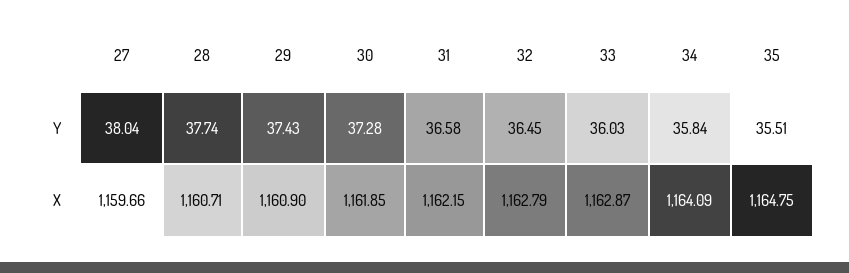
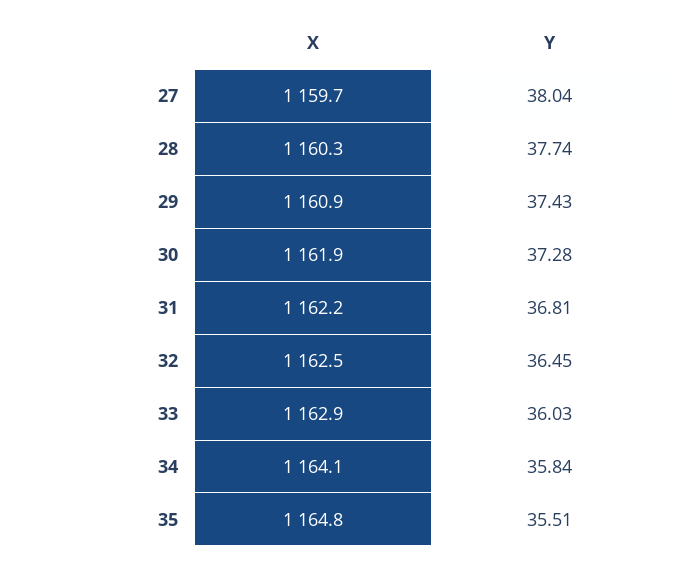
  {
    "27": {
      "Y": 38.04,
      "X": 1159.66
    },
    "28": {
      "Y": 37.74,
-     "X": 1160.71
+     "X": 1160.3
    },
    "29": {
      "Y": 37.43,
      "X": 1160.9
    },
    "30": {
      "Y": 37.28,
      "X": 1161.85
    },
    "31": {
-     "Y": 36.58,
+     "Y": 36.81,
      "X": 1162.15
    },
    "32": {
      "Y": 36.45,
-     "X": 1162.79
+     "X": 1162.5
    },
    "33": {
      "Y": 36.03,
      "X": 1162.87
    },
    "34": {
      "Y": 35.84,
      "X": 1164.09
    },
    "35": {
      "Y": 35.51,
      "X": 1164.75
    }
  }

